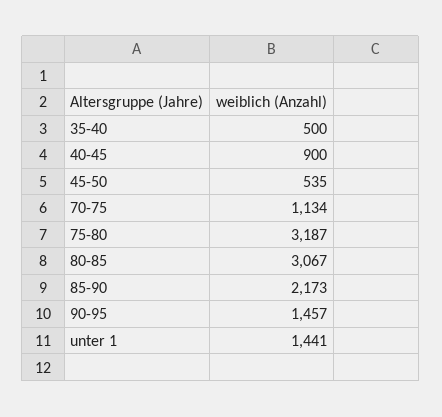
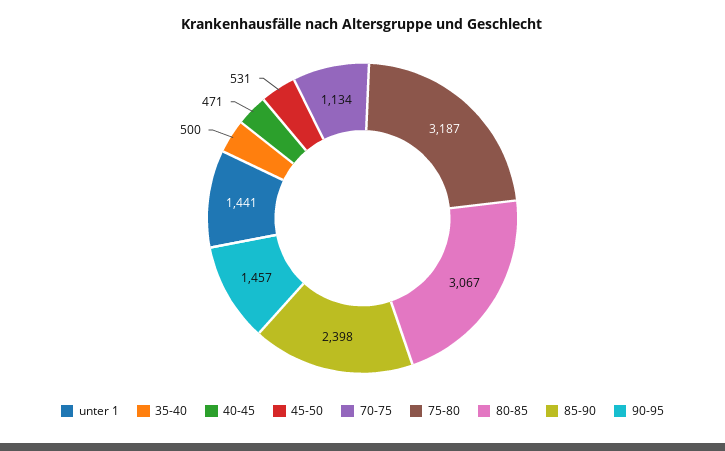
  {
    "35-40": 500,
-   "40-45": 900,
+   "40-45": 471,
-   "45-50": 535,
+   "45-50": 531,
    "70-75": 1134,
    "75-80": 3187,
    "80-85": 3067,
-   "85-90": 2173,
+   "85-90": 2398,
    "90-95": 1457,
    "unter 1": 1441
  }

